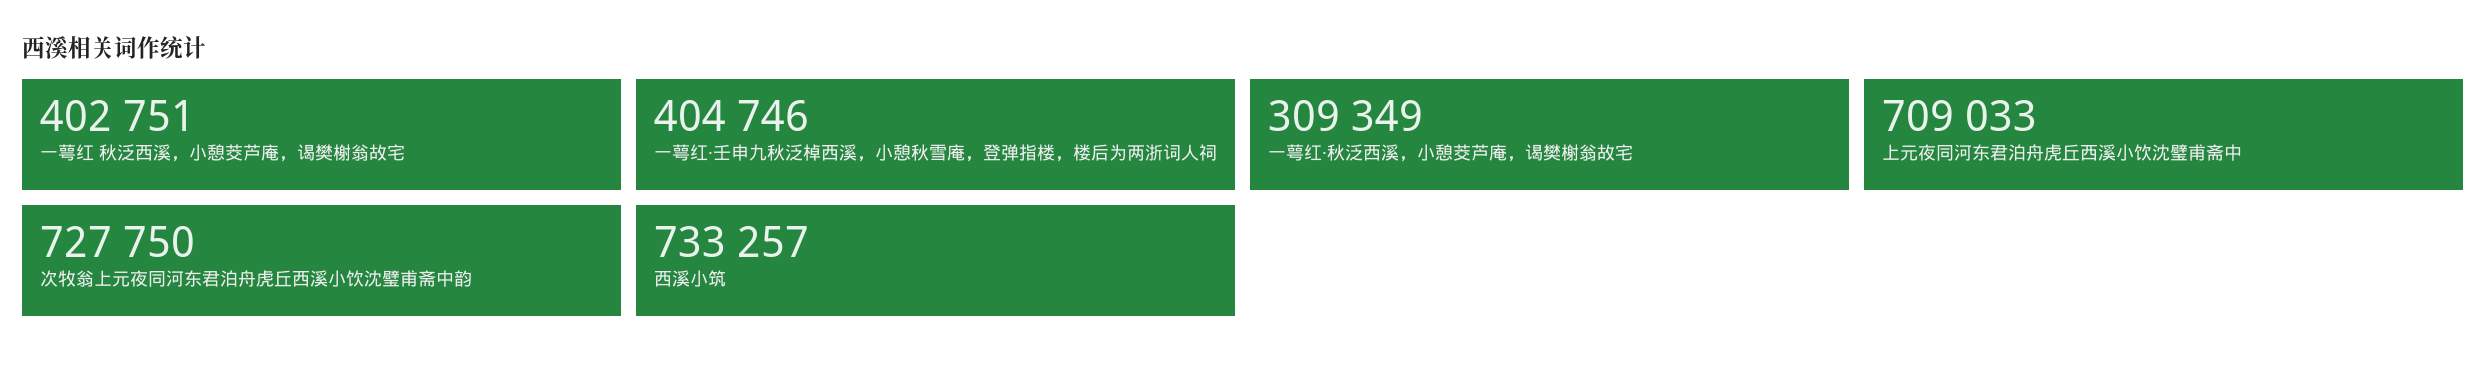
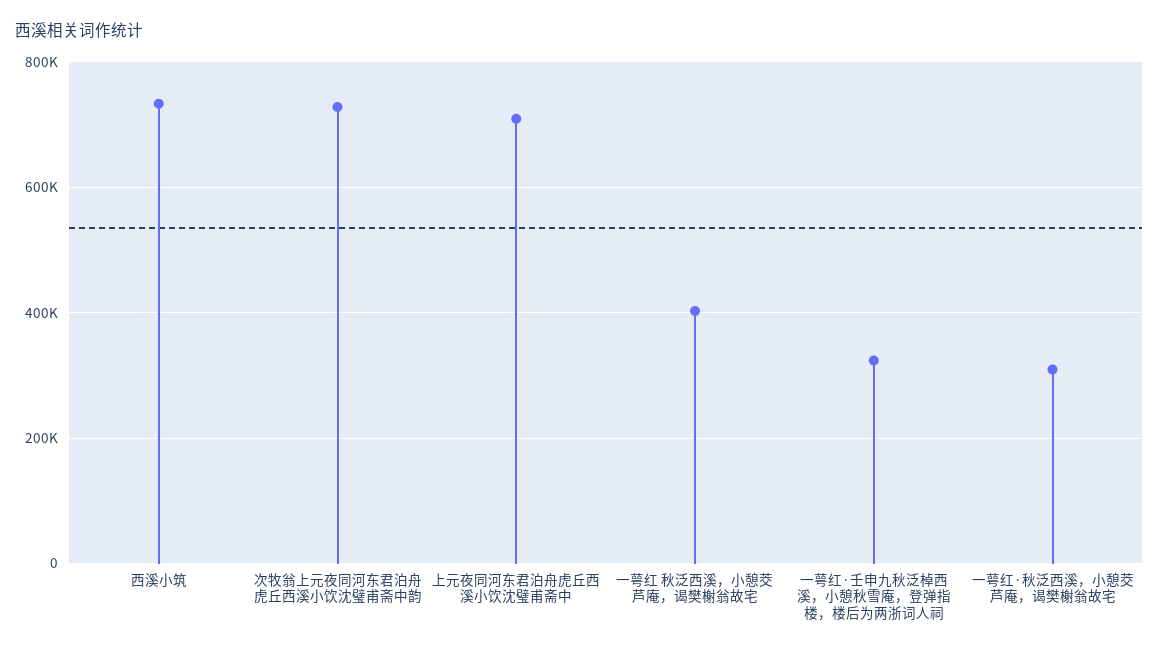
  {
    "一萼红 秋泛西溪，小憩茭芦庵，谒樊榭翁故宅": 402751,
-   "一萼红·壬申九秋泛棹西溪，小憩秋雪庵，登弹指楼，楼后为两浙词人祠": 404746,
+   "一萼红·壬申九秋泛棹西溪，小憩秋雪庵，登弹指楼，楼后为两浙词人祠": 320000,
    "一萼红·秋泛西溪，小憩茭芦庵，谒樊榭翁故宅": 309349,
    "上元夜同河东君泊舟虎丘西溪小饮沈璧甫斋中": 709033,
    "次牧翁上元夜同河东君泊舟虎丘西溪小饮沈璧甫斋中韵": 727750,
    "西溪小筑": 733257
  }

